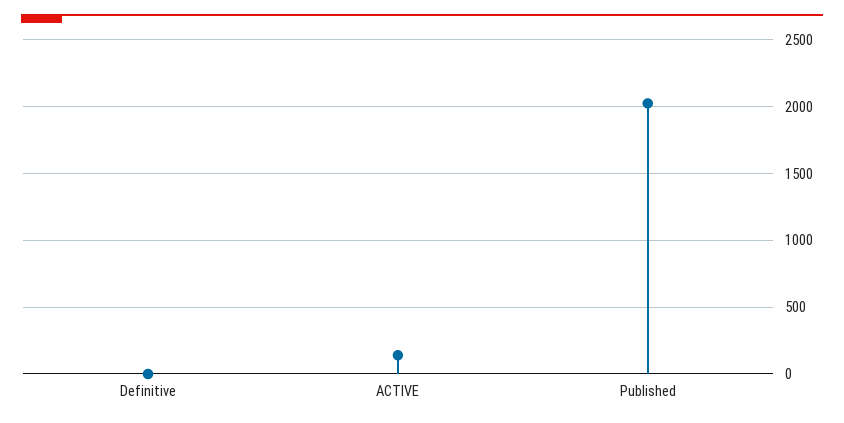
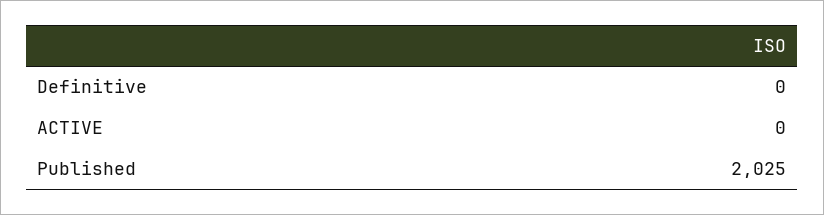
  {
    "Definitive": 0,
-   "ACTIVE": 150,
+   "ACTIVE": 0,
    "Published": 2025
  }

